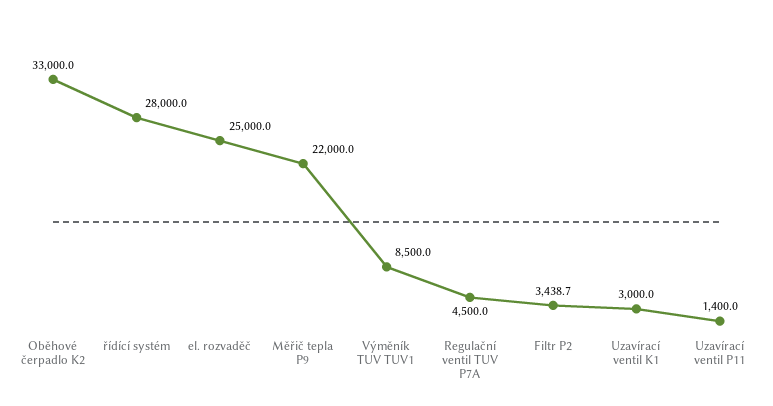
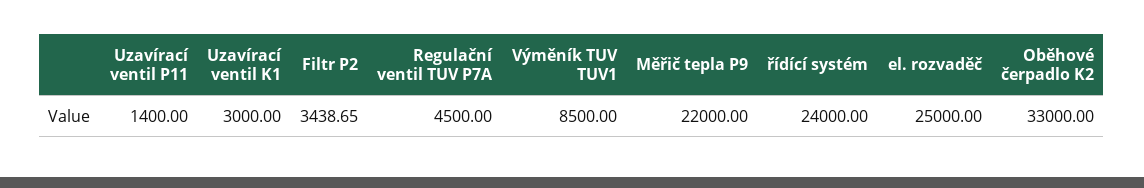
  {
    "Oběhové čerpadlo K2": 33000,
-   "řídící systém": 28000,
+   "řídící systém": 24000,
    "el. rozvaděč": 25000,
    "Měřič tepla P9": 22000,
    "Výměník TUV TUV1": 8500,
    "Regulační ventil TUV P7A": 4500,
    "Filtr P2": 3438.65,
    "Uzavírací ventil K1": 3000,
    "Uzavírací ventil P11": 1400
  }

